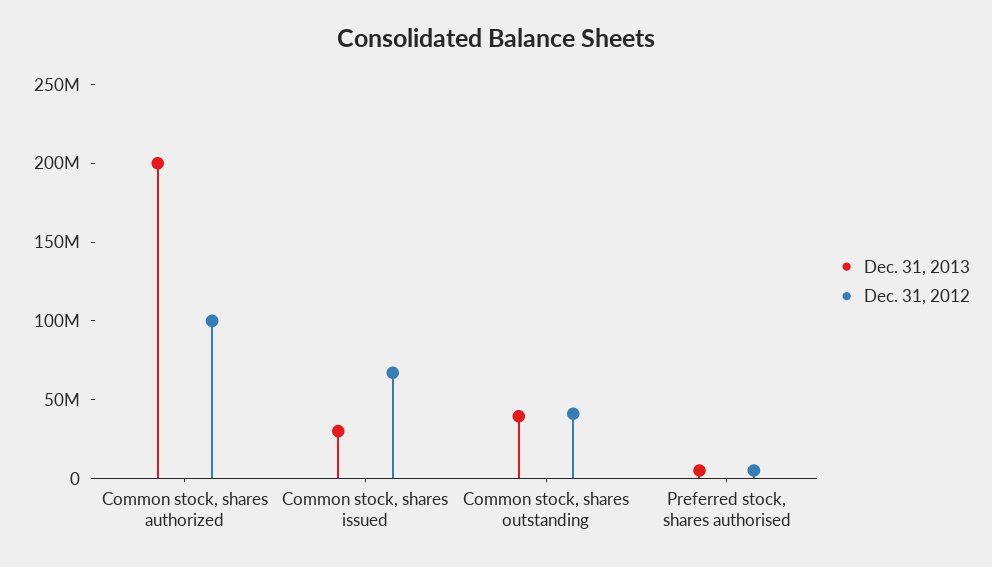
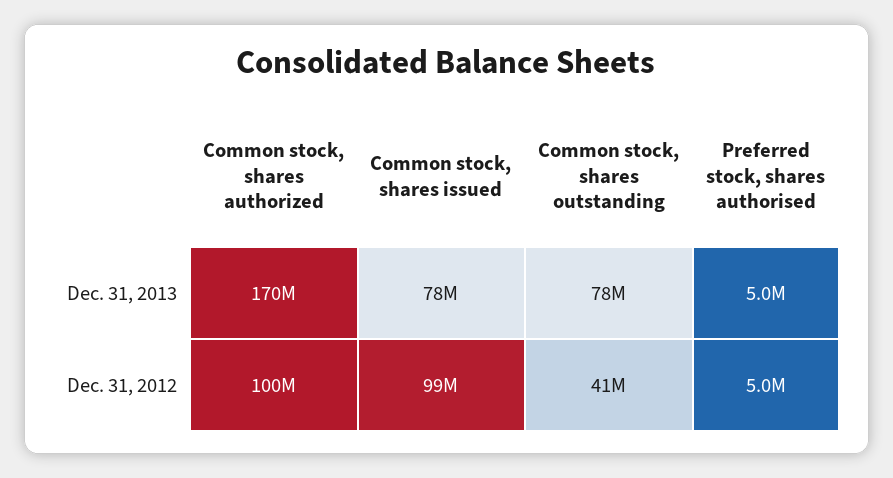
  {
    "Dec. 31, 2013": {
-     "Common stock, shares authorized": 200000000,
+     "Common stock, shares authorized": 170000000,
-     "Common stock, shares issued": 30000000,
+     "Common stock, shares issued": 78000000,
-     "Common stock, shares outstanding": 40000000,
+     "Common stock, shares outstanding": 78000000,
      "Preferred stock, shares authorised": 5000000
    },
    "Dec. 31, 2012": {
      "Common stock, shares authorized": 100000000,
-     "Common stock, shares issued": 70000000,
+     "Common stock, shares issued": 99000000,
      "Common stock, shares outstanding": 41000000,
      "Preferred stock, shares authorised": 5000000
    }
  }

